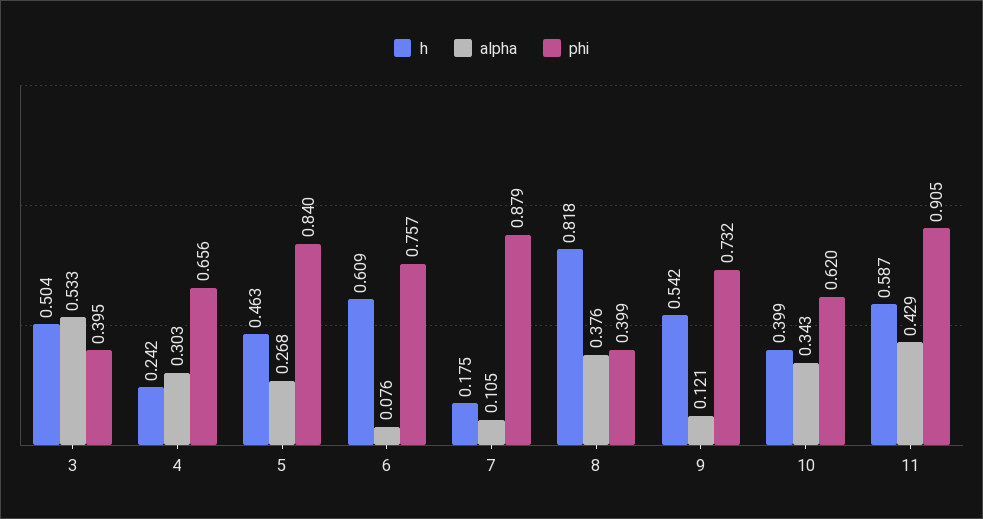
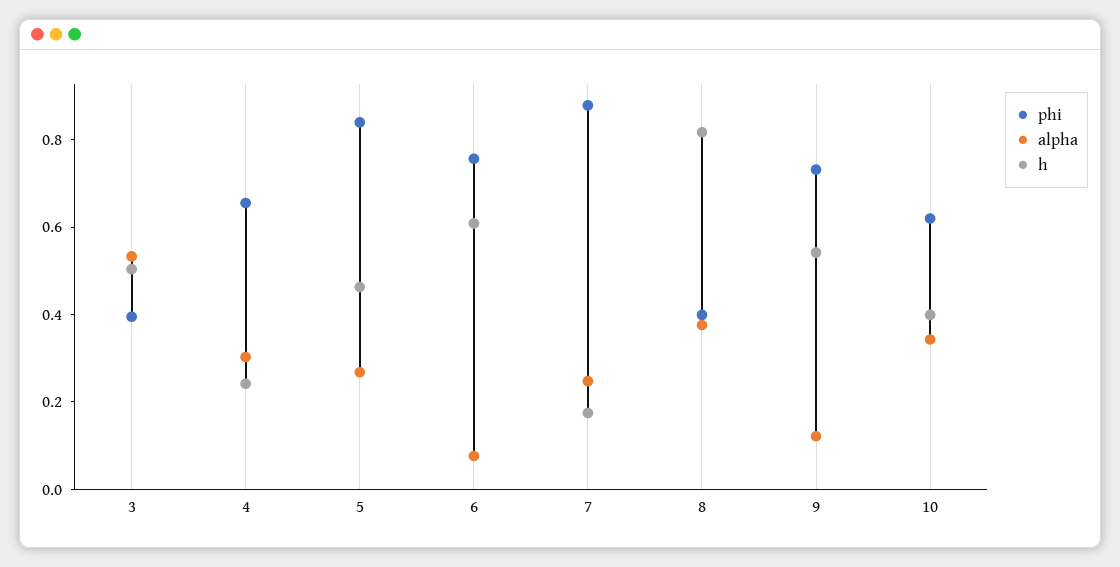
  {
    "h": {
      "3": 0.504,
      "4": 0.242,
      "5": 0.463,
      "6": 0.609,
      "7": 0.175,
      "8": 0.818,
      "9": 0.542,
-     "10": 0.399,
+     "10": 0.399
-     "11": 0.587
    },
    "alpha": {
      "3": 0.533,
      "4": 0.303,
      "5": 0.268,
      "6": 0.076,
-     "7": 0.105,
+     "7": 0.25,
      "8": 0.376,
      "9": 0.121,
-     "10": 0.343,
+     "10": 0.343
-     "11": 0.429
    },
    "phi": {
      "3": 0.395,
      "4": 0.656,
      "5": 0.84,
      "6": 0.757,
      "7": 0.879,
      "8": 0.399,
      "9": 0.732,
-     "10": 0.62,
+     "10": 0.62
-     "11": 0.905
    }
  }

